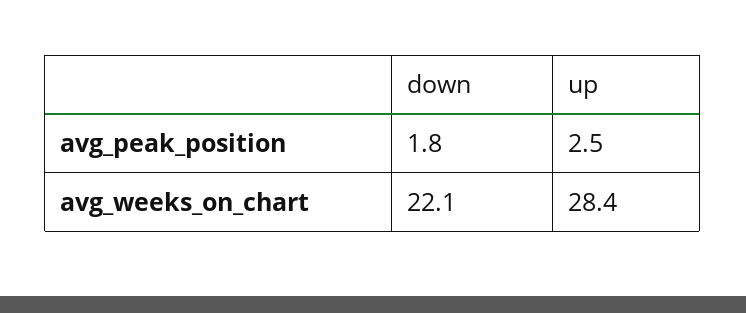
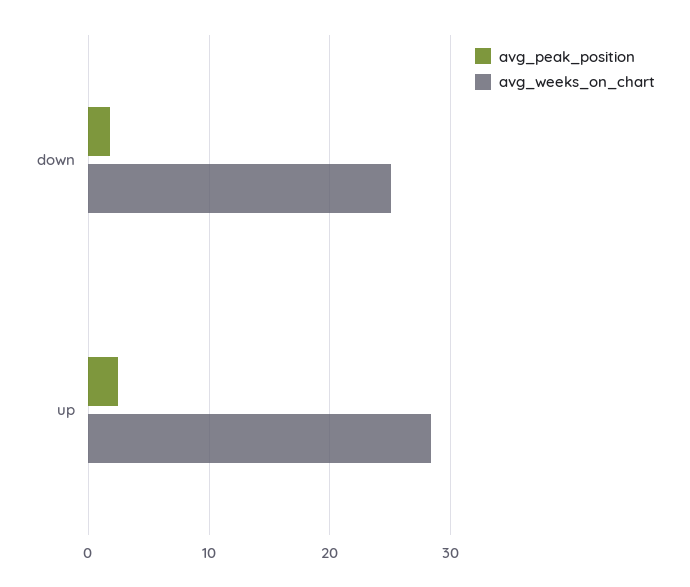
  {
    "avg_peak_position": {
      "down": 1.8,
      "up": 2.5
    },
    "avg_weeks_on_chart": {
-     "down": 22.1,
+     "down": 25,
      "up": 28.4
    }
  }

